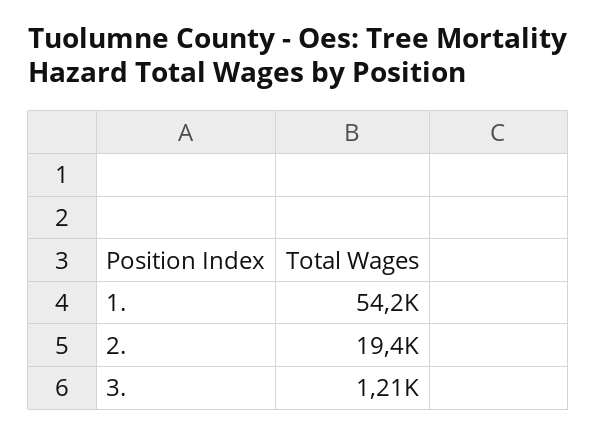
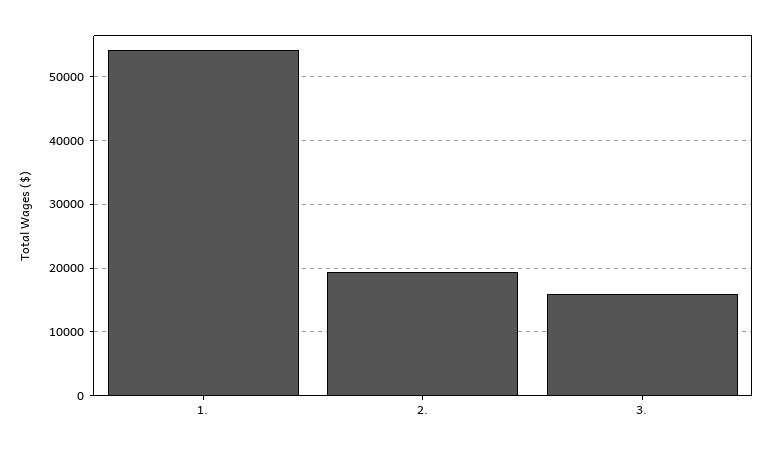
  {
    "1.": 54200,
    "2.": 19400,
-   "3.": 1210
+   "3.": 16000
  }

